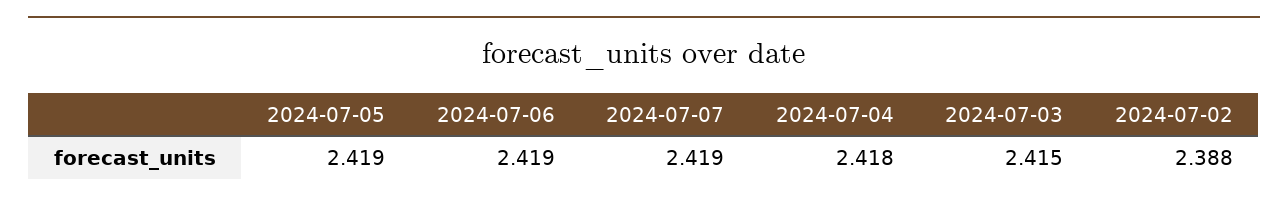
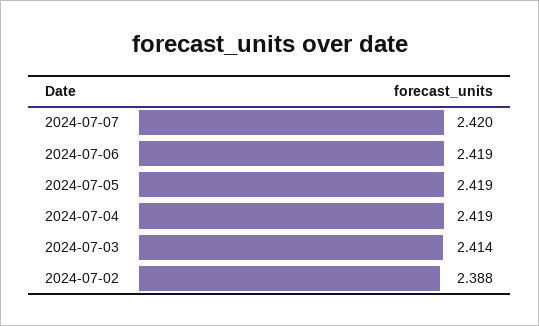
  {
    "2024-07-05": 2.419,
    "2024-07-06": 2.419,
-   "2024-07-07": 2.419,
+   "2024-07-07": 2.42,
-   "2024-07-04": 2.418,
+   "2024-07-04": 2.419,
-   "2024-07-03": 2.415,
+   "2024-07-03": 2.414,
    "2024-07-02": 2.388
  }

